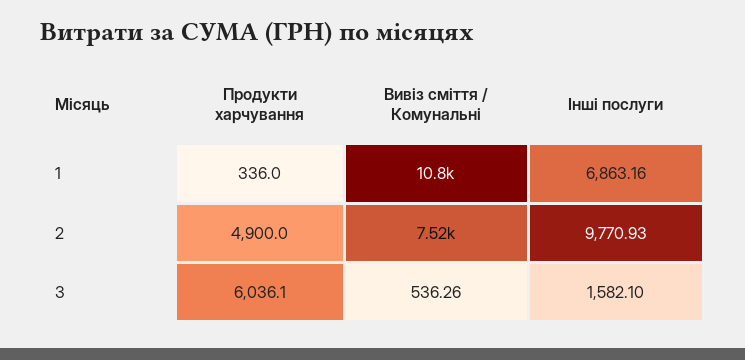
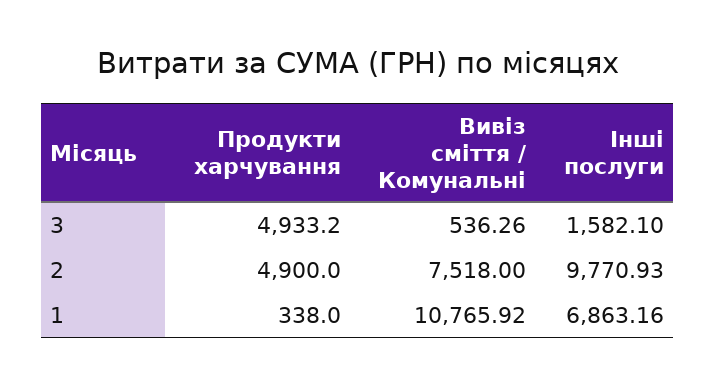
  {
    "Продукти харчування": {
-     "1": 336,
+     "1": 338,
      "2": 4900,
-     "3": 6036.1
+     "3": 4933.2
    },
    "Вивіз сміття / Комунальні": {
      "1": 10765.92,
      "2": 7518,
      "3": 536.26
    },
    "Інші послуги": {
      "1": 6863.16,
      "2": 9770.93,
      "3": 1582.1
    }
  }

